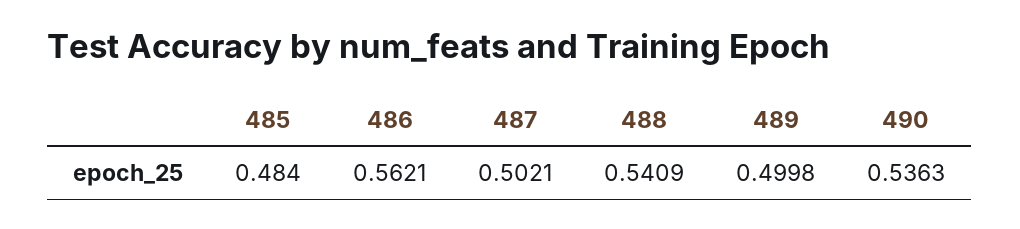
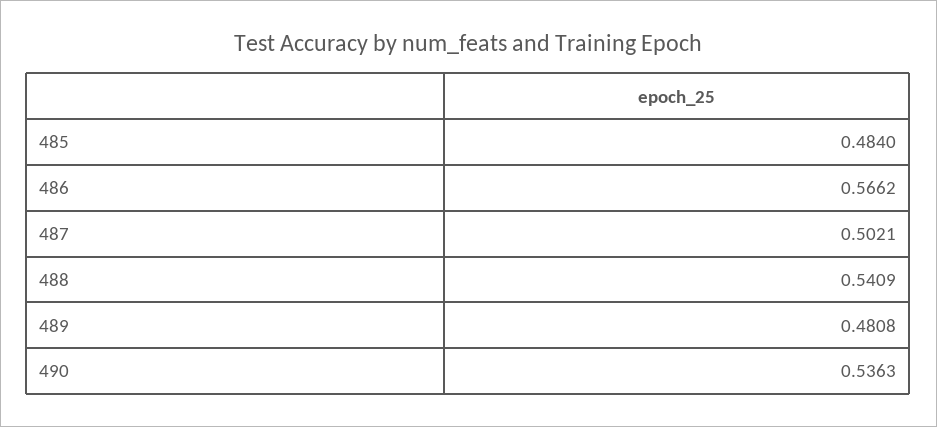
  {
    "485": 0.484,
-   "486": 0.5621,
+   "486": 0.5662,
    "487": 0.5021,
    "488": 0.5409,
-   "489": 0.4998,
+   "489": 0.4808,
    "490": 0.5363
  }

